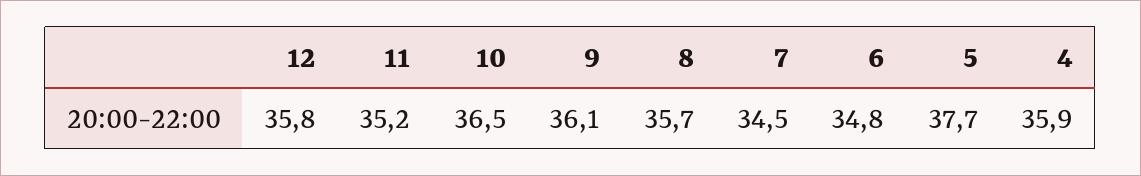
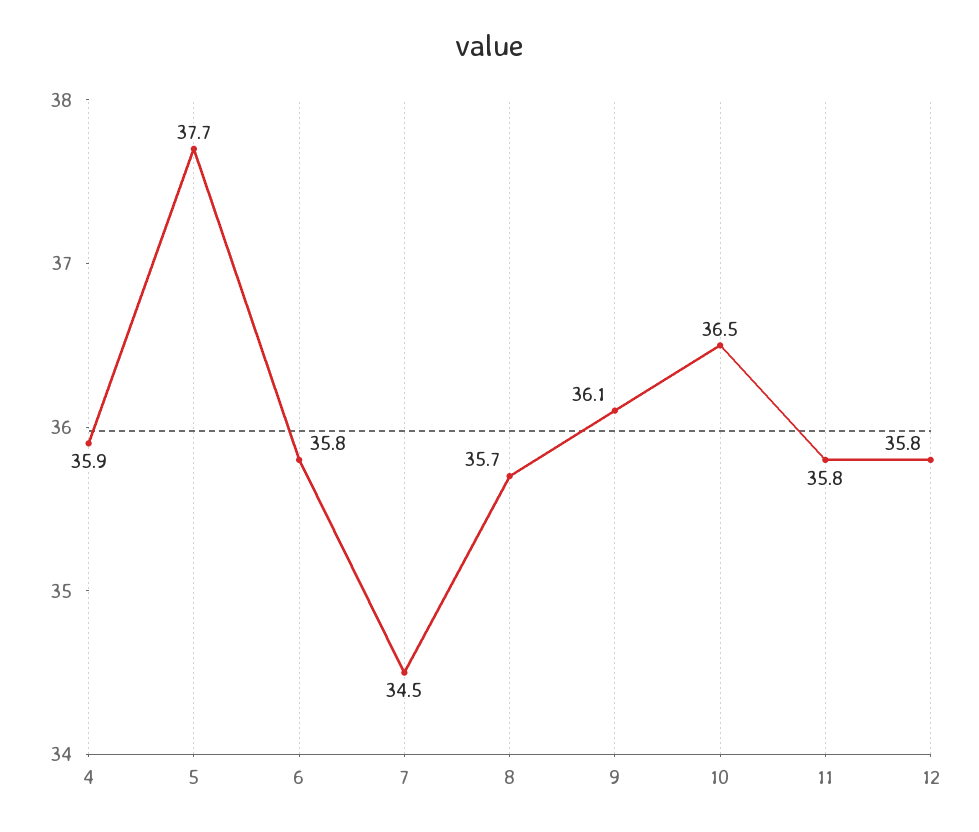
  {
    "12": 35.8,
-   "11": 35.2,
+   "11": 35.8,
    "10": 36.5,
    "9": 36.1,
    "8": 35.7,
    "7": 34.5,
-   "6": 34.8,
+   "6": 35.8,
    "5": 37.7,
    "4": 35.9
  }

